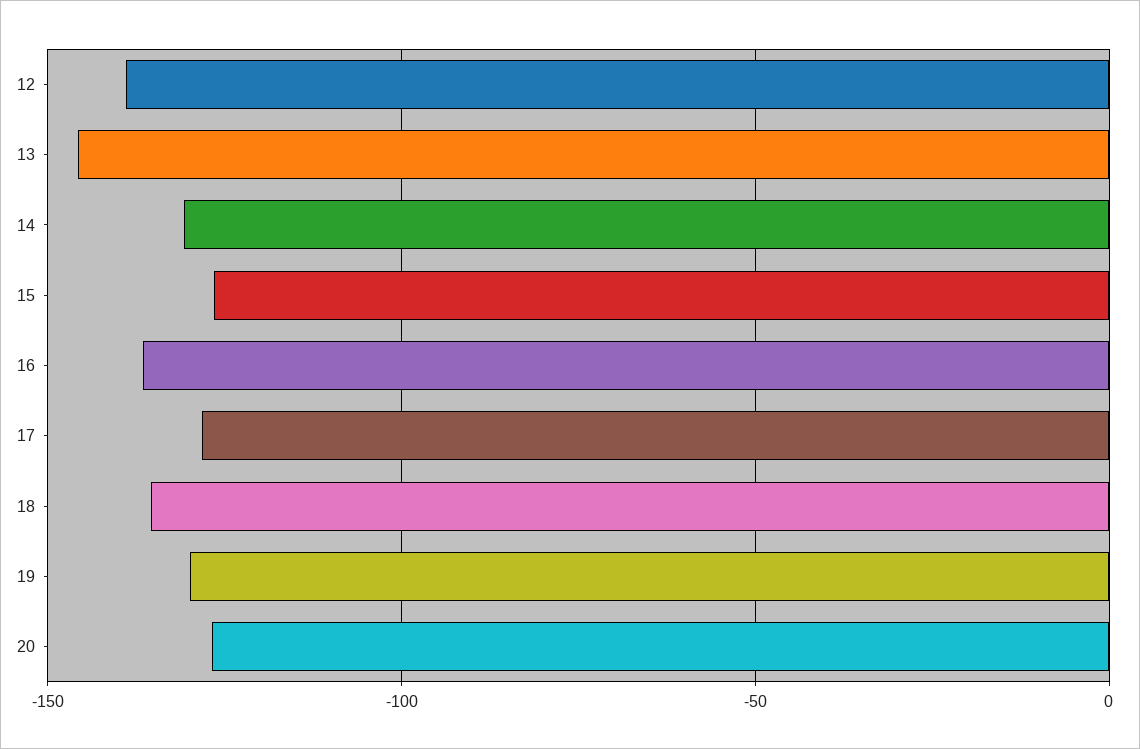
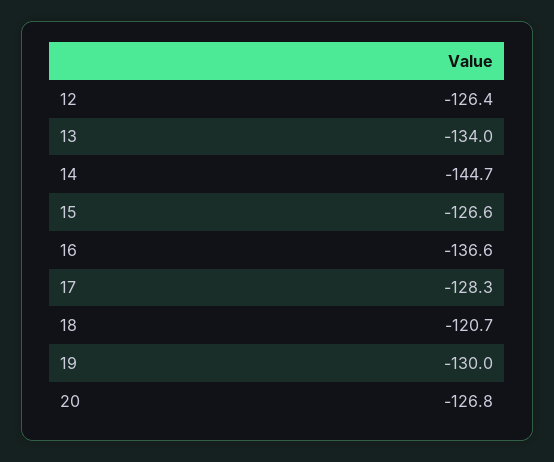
  {
-   "12": -140,
+   "12": -126.4,
-   "13": -145,
+   "13": -134,
-   "14": -130,
+   "14": -144.7,
    "15": -126.6,
    "16": -136.6,
    "17": -128.3,
-   "18": -135,
+   "18": -120.7,
    "19": -130,
    "20": -126.8
  }

